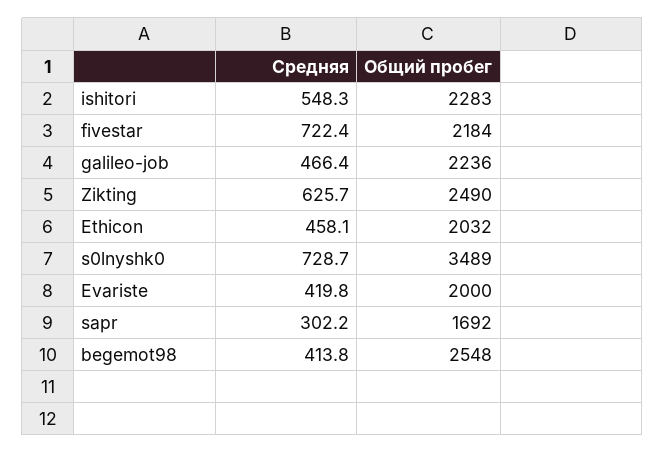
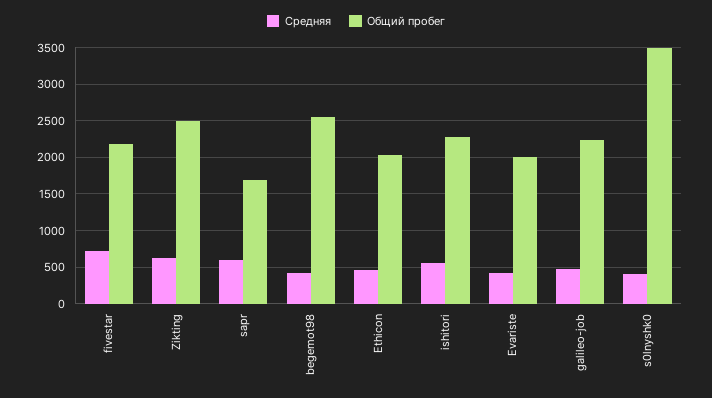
  {
    "Средняя": {
      "ishitori": 548.3,
      "fivestar": 722.4,
      "galileo-job": 466.4,
      "Zikting": 625.7,
      "Ethicon": 458.1,
-     "s0lnyshk0": 728.7,
+     "s0lnyshk0": 400,
      "Evariste": 419.8,
-     "sapr": 302.2,
+     "sapr": 600,
      "begemot98": 413.8
    },
    "Общий пробег": {
      "ishitori": 2283,
      "fivestar": 2184,
      "galileo-job": 2236,
      "Zikting": 2490,
      "Ethicon": 2032,
      "s0lnyshk0": 3489,
      "Evariste": 2000,
      "sapr": 1692,
      "begemot98": 2548
    }
  }

